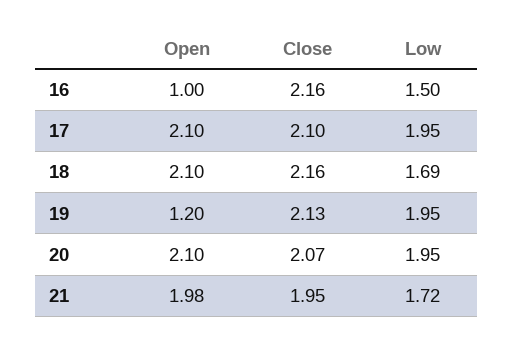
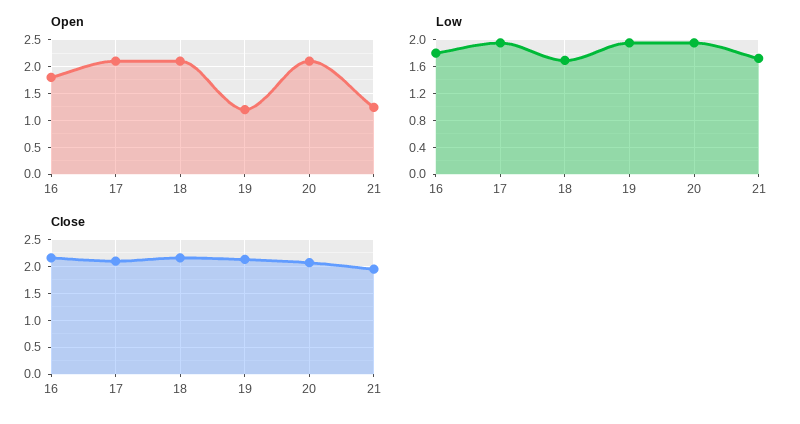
  {
    "Open": {
-     "16": 1,
+     "16": 1.75,
      "17": 2.1,
      "18": 2.1,
      "19": 1.2,
      "20": 2.1,
-     "21": 1.98
+     "21": 1.25
    },
    "Close": {
      "16": 2.16,
      "17": 2.1,
      "18": 2.16,
      "19": 2.13,
      "20": 2.07,
      "21": 1.95
    },
    "Low": {
-     "16": 1.5,
+     "16": 1.8,
      "17": 1.95,
      "18": 1.69,
      "19": 1.95,
      "20": 1.95,
      "21": 1.72
    }
  }

